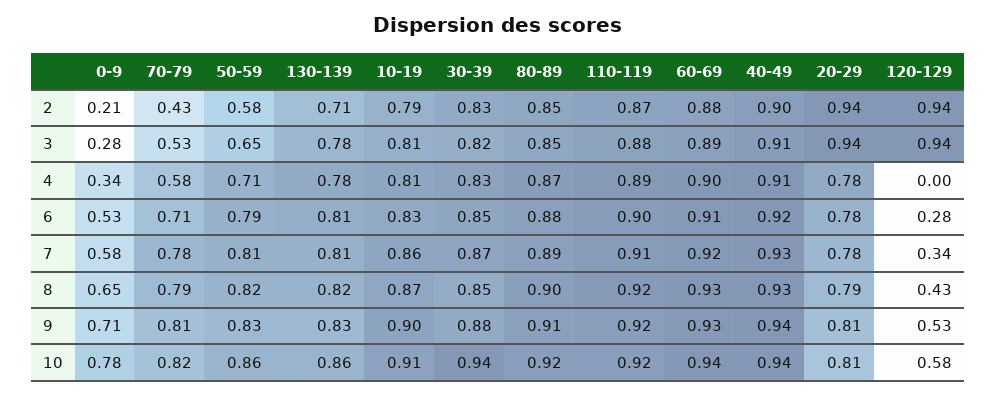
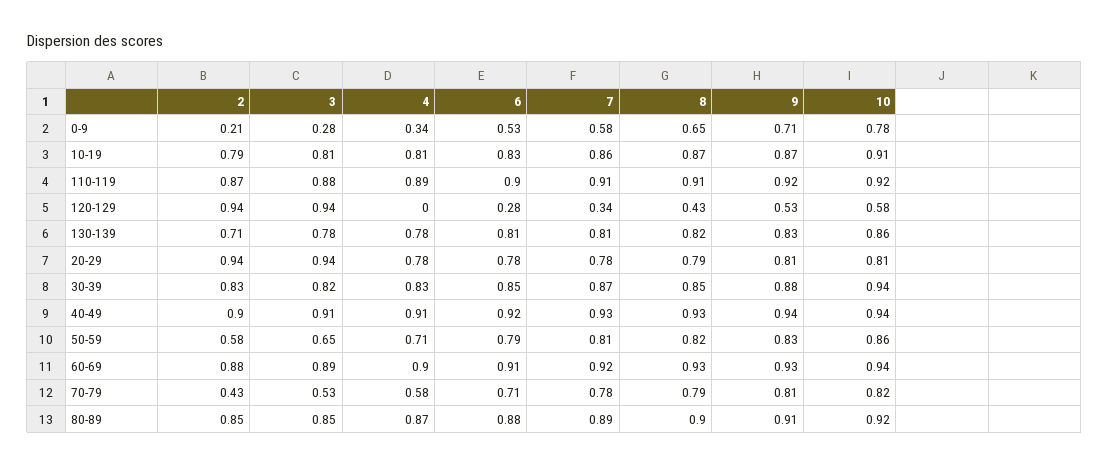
  {
    "0-9": {
      "2": 0.21,
      "3": 0.28,
      "4": 0.34,
      "6": 0.53,
      "7": 0.58,
      "8": 0.65,
      "9": 0.71,
      "10": 0.78
    },
    "70-79": {
      "2": 0.43,
      "3": 0.53,
      "4": 0.58,
      "6": 0.71,
      "7": 0.78,
      "8": 0.79,
      "9": 0.81,
      "10": 0.82
    },
    "50-59": {
      "2": 0.58,
      "3": 0.65,
      "4": 0.71,
      "6": 0.79,
      "7": 0.81,
      "8": 0.82,
      "9": 0.83,
      "10": 0.86
    },
    "130-139": {
      "2": 0.71,
      "3": 0.78,
      "4": 0.78,
      "6": 0.81,
      "7": 0.81,
      "8": 0.82,
      "9": 0.83,
      "10": 0.86
    },
    "10-19": {
      "2": 0.79,
      "3": 0.81,
      "4": 0.81,
      "6": 0.83,
      "7": 0.86,
      "8": 0.87,
-     "9": 0.9,
+     "9": 0.87,
      "10": 0.91
    },
    "30-39": {
      "2": 0.83,
      "3": 0.82,
      "4": 0.83,
      "6": 0.85,
      "7": 0.87,
      "8": 0.85,
      "9": 0.88,
      "10": 0.94
    },
    "80-89": {
      "2": 0.85,
      "3": 0.85,
      "4": 0.87,
      "6": 0.88,
      "7": 0.89,
      "8": 0.9,
      "9": 0.91,
      "10": 0.92
    },
    "110-119": {
      "2": 0.87,
      "3": 0.88,
      "4": 0.89,
      "6": 0.9,
      "7": 0.91,
-     "8": 0.92,
+     "8": 0.91,
      "9": 0.92,
      "10": 0.92
    },
    "60-69": {
      "2": 0.88,
      "3": 0.89,
      "4": 0.9,
      "6": 0.91,
      "7": 0.92,
      "8": 0.93,
      "9": 0.93,
      "10": 0.94
    },
    "40-49": {
      "2": 0.9,
      "3": 0.91,
      "4": 0.91,
      "6": 0.92,
      "7": 0.93,
      "8": 0.93,
      "9": 0.94,
      "10": 0.94
    },
    "20-29": {
      "2": 0.94,
      "3": 0.94,
      "4": 0.78,
      "6": 0.78,
      "7": 0.78,
      "8": 0.79,
      "9": 0.81,
      "10": 0.81
    },
    "120-129": {
      "2": 0.94,
      "3": 0.94,
      "4": 0,
      "6": 0.28,
      "7": 0.34,
      "8": 0.43,
      "9": 0.53,
      "10": 0.58
    }
  }

